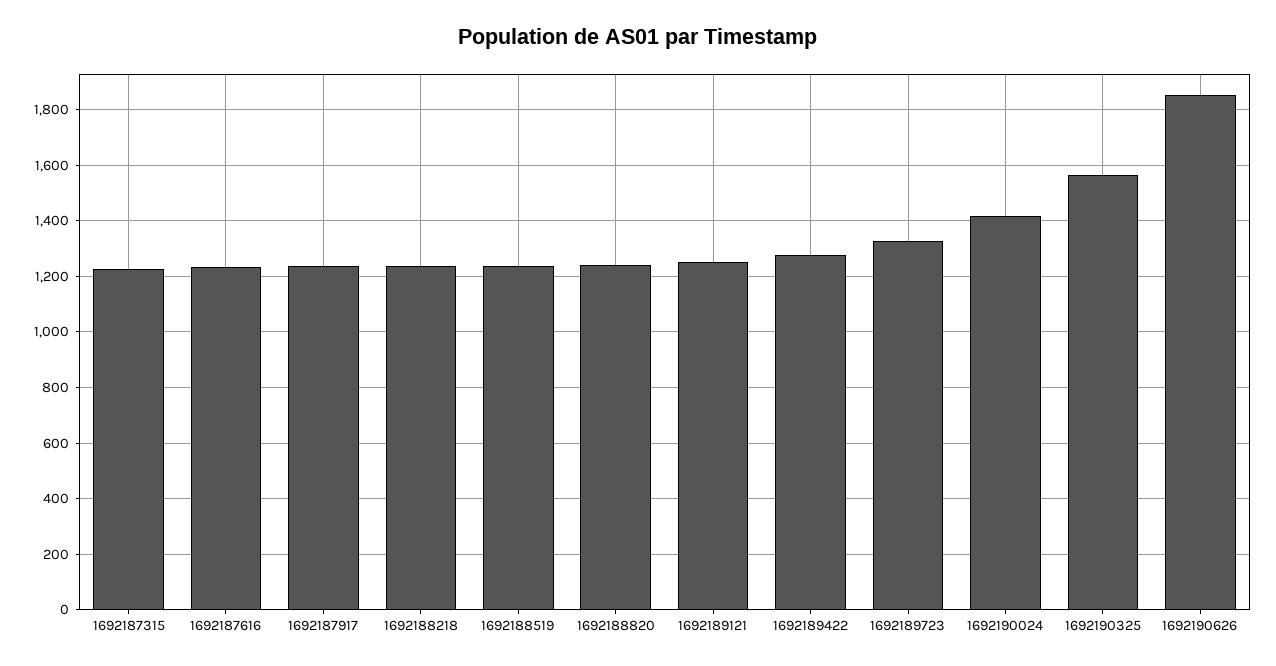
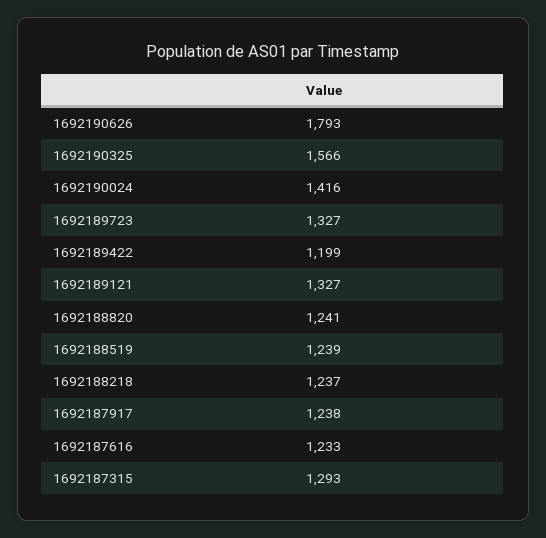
  {
-   "1692187315": 1225,
+   "1692187315": 1293,
    "1692187616": 1233,
    "1692187917": 1238,
    "1692188218": 1237,
    "1692188519": 1239,
    "1692188820": 1241,
-   "1692189121": 1250,
+   "1692189121": 1327,
-   "1692189422": 1275,
+   "1692189422": 1199,
    "1692189723": 1327,
    "1692190024": 1416,
    "1692190325": 1566,
-   "1692190626": 1850
+   "1692190626": 1793
  }

